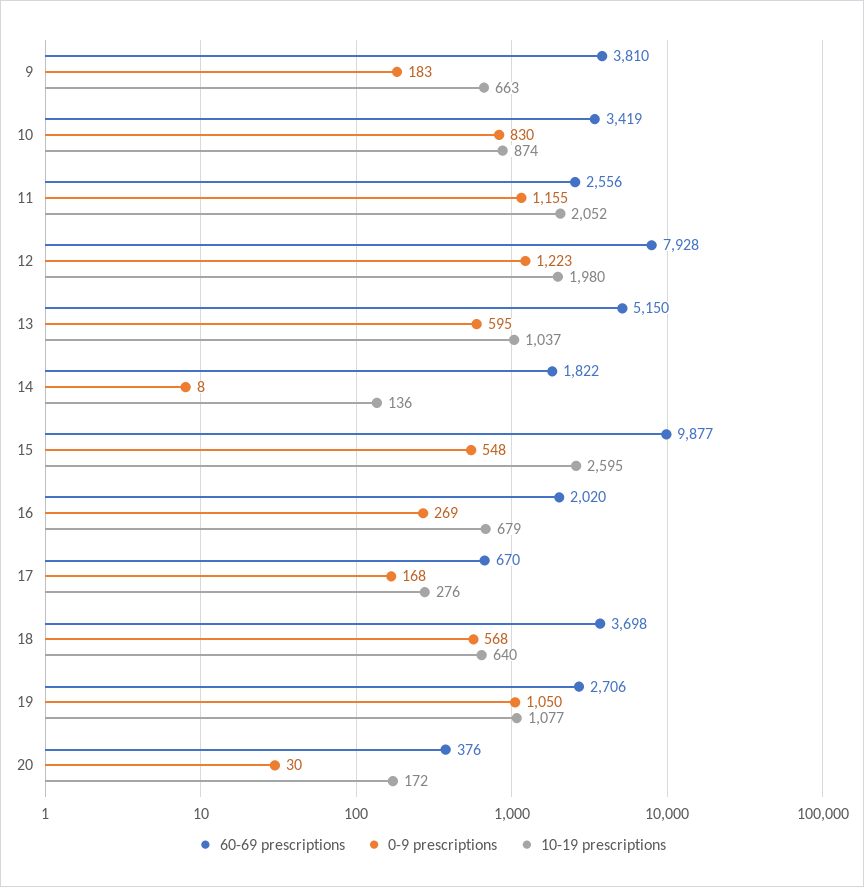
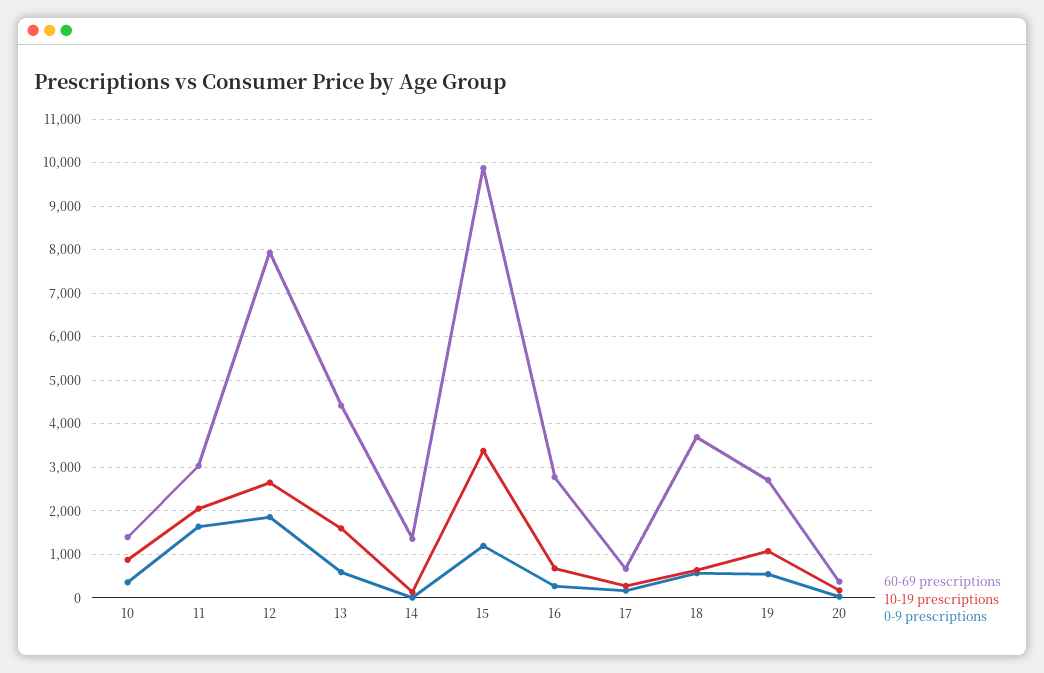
  {
    "60-69 prescriptions": {
-     "9": 3810,
-     "10": 3419,
+     "10": 1400,
-     "11": 2556,
+     "11": 3000,
      "12": 7928,
-     "13": 5150,
+     "13": 4400,
-     "14": 1822,
+     "14": 1400,
      "15": 9877,
-     "16": 2020,
+     "16": 2800,
      "17": 670,
      "18": 3698,
      "19": 2706,
      "20": 376
    },
    "0-9 prescriptions": {
-     "9": 183,
-     "10": 830,
+     "10": 400,
-     "11": 1155,
+     "11": 1600,
-     "12": 1223,
+     "12": 1800,
      "13": 595,
      "14": 8,
-     "15": 548,
+     "15": 1200,
      "16": 269,
      "17": 168,
      "18": 568,
-     "19": 1050,
+     "19": 600,
      "20": 30
    },
    "10-19 prescriptions": {
-     "9": 663,
      "10": 874,
      "11": 2052,
-     "12": 1980,
+     "12": 2600,
-     "13": 1037,
+     "13": 1600,
      "14": 136,
-     "15": 2595,
+     "15": 3400,
      "16": 679,
      "17": 276,
      "18": 640,
      "19": 1077,
      "20": 172
    }
  }

